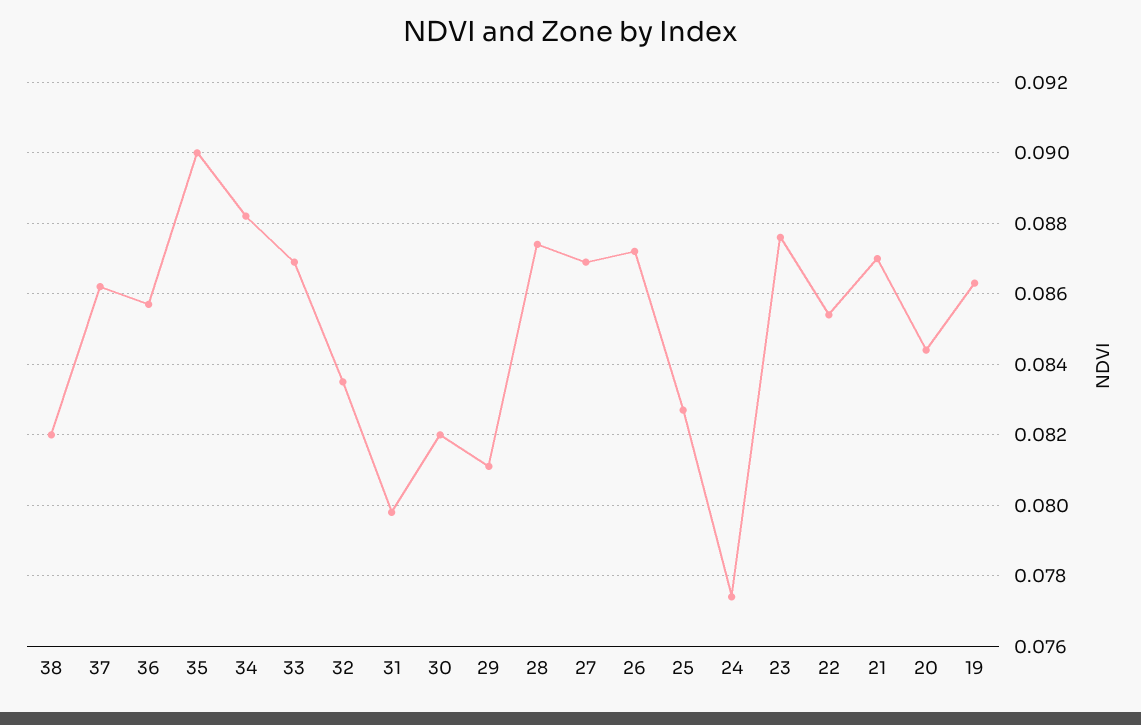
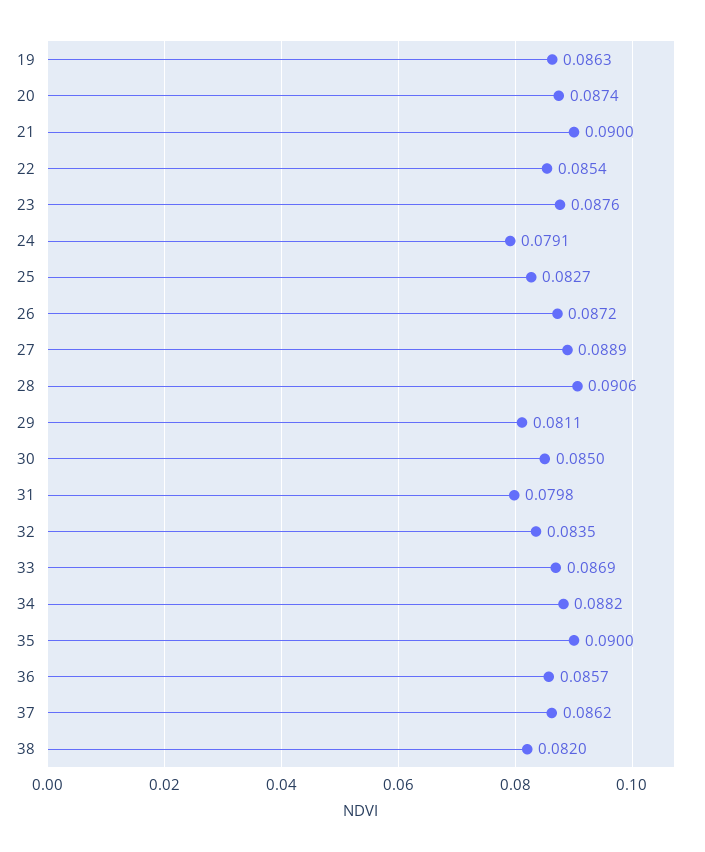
  {
    "38": 0.082,
    "37": 0.0862,
    "36": 0.0857,
    "35": 0.09,
    "34": 0.0882,
    "33": 0.0869,
    "32": 0.0835,
    "31": 0.0798,
-   "30": 0.082,
+   "30": 0.085,
    "29": 0.0811,
-   "28": 0.0875,
+   "28": 0.0906,
-   "27": 0.087,
+   "27": 0.0889,
    "26": 0.0872,
    "25": 0.0827,
-   "24": 0.0775,
+   "24": 0.0791,
    "23": 0.0876,
    "22": 0.0854,
-   "21": 0.087,
+   "21": 0.09,
-   "20": 0.0845,
+   "20": 0.0874,
    "19": 0.0863
  }

